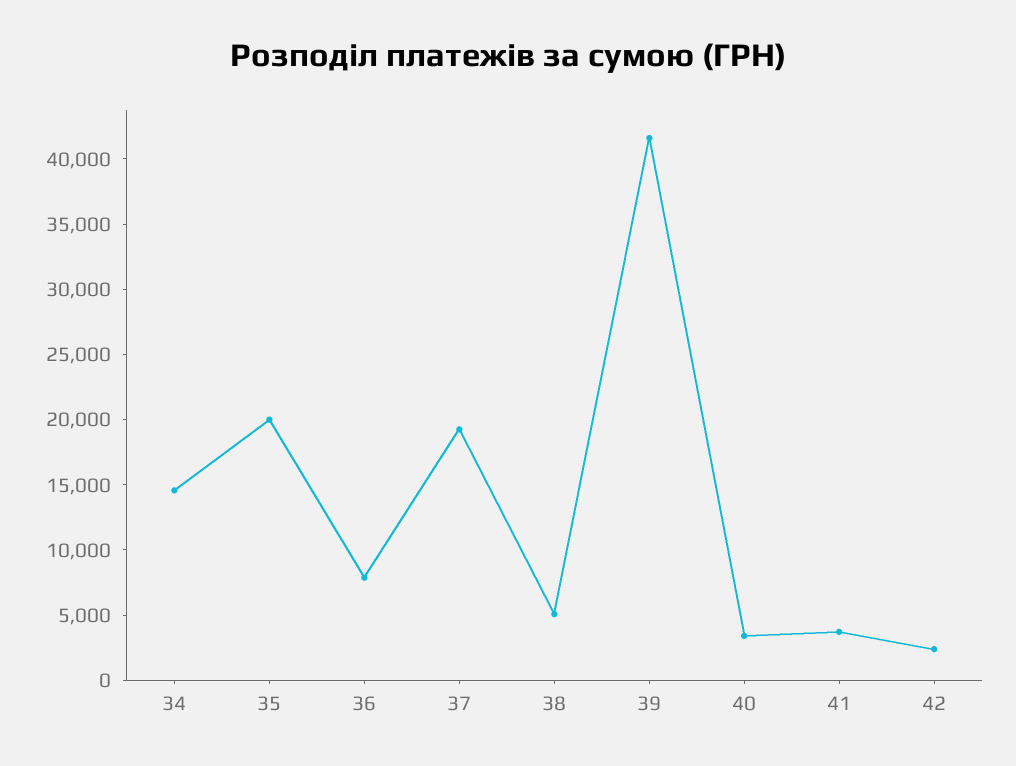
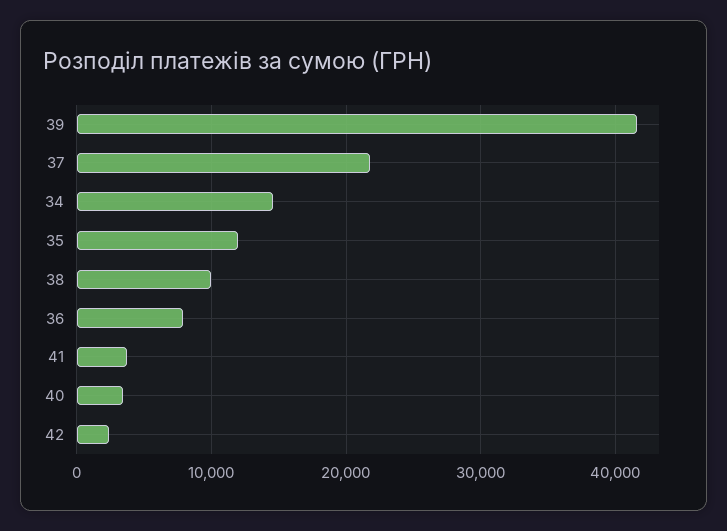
  {
    "34": 15000,
-   "35": 20000,
+   "35": 12000,
    "36": 8000,
-   "37": 19000,
+   "37": 22000,
-   "38": 5000,
+   "38": 10000,
    "39": 42000,
    "40": 3000,
    "41": 4000,
    "42": 2000
  }

